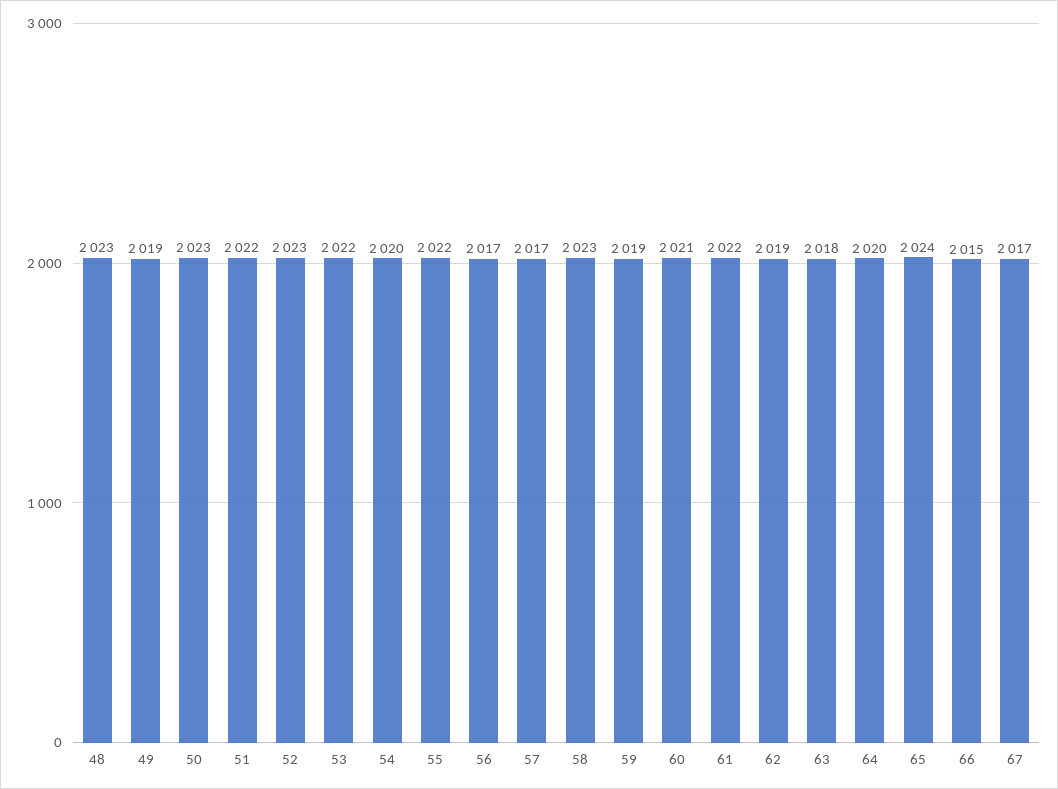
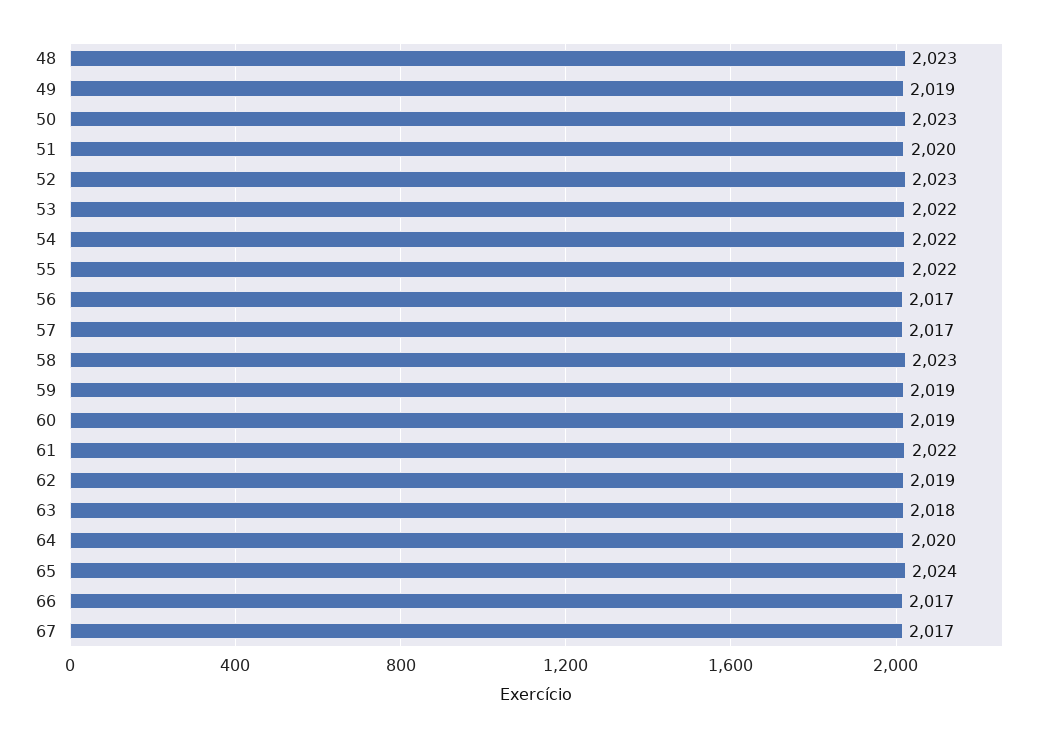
  {
    "48": 2023,
    "49": 2019,
    "50": 2023,
-   "51": 2022,
+   "51": 2020,
    "52": 2023,
    "53": 2022,
-   "54": 2020,
+   "54": 2022,
    "55": 2022,
    "56": 2017,
    "57": 2017,
    "58": 2023,
    "59": 2019,
-   "60": 2021,
+   "60": 2019,
    "61": 2022,
    "62": 2019,
    "63": 2018,
    "64": 2020,
    "65": 2024,
-   "66": 2015,
+   "66": 2017,
    "67": 2017
  }

